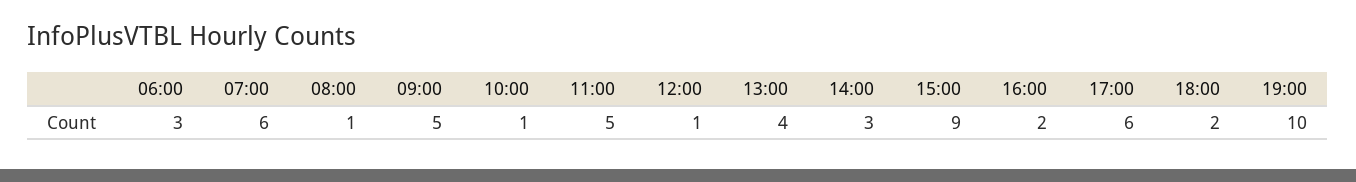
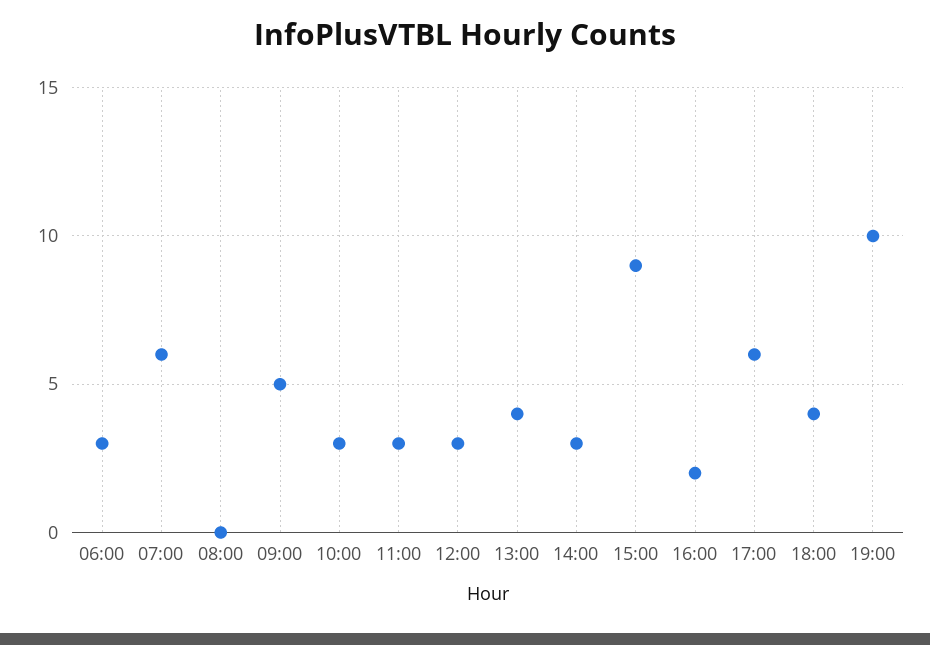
  {
    "06:00": 3,
    "07:00": 6,
-   "08:00": 1,
+   "08:00": 0,
    "09:00": 5,
-   "10:00": 1,
+   "10:00": 3,
-   "11:00": 5,
+   "11:00": 3,
-   "12:00": 1,
+   "12:00": 3,
    "13:00": 4,
    "14:00": 3,
    "15:00": 9,
    "16:00": 2,
    "17:00": 6,
-   "18:00": 2,
+   "18:00": 4,
    "19:00": 10
  }

